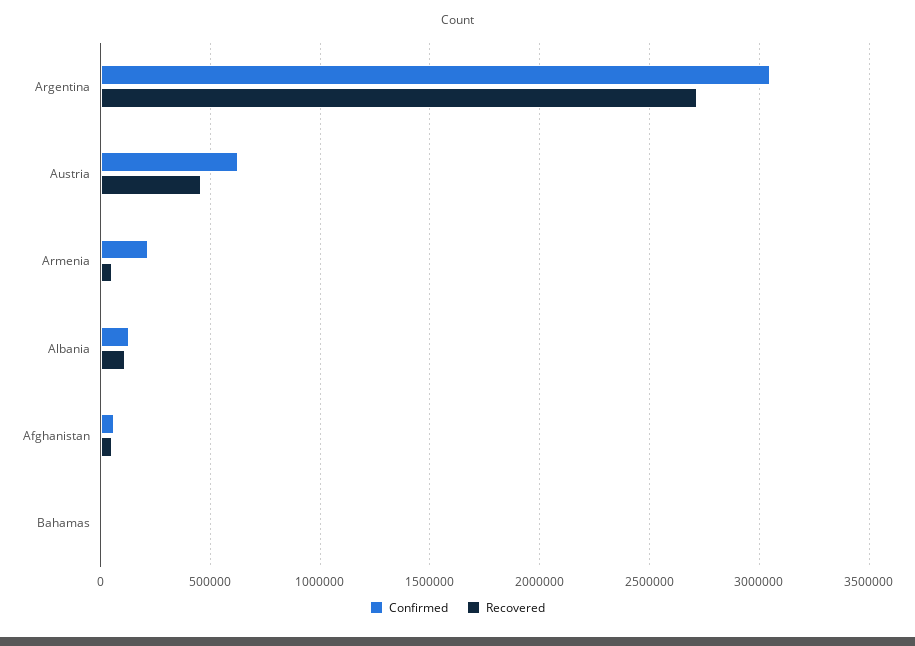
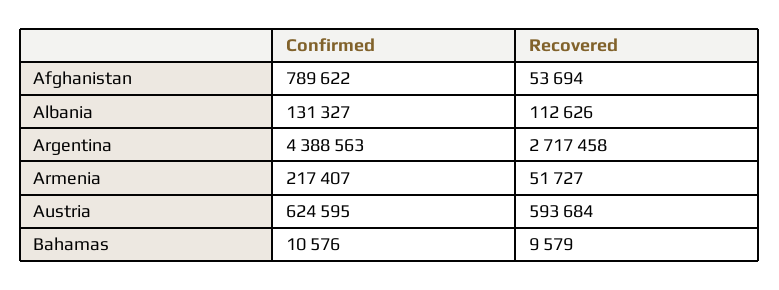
  {
    "Confirmed": {
-     "Argentina": 3050000,
+     "Argentina": 4388563,
      "Austria": 624595,
      "Armenia": 217407,
      "Albania": 131327,
-     "Afghanistan": 50000,
+     "Afghanistan": 789622,
      "Bahamas": 10576
    },
    "Recovered": {
      "Argentina": 2717458,
-     "Austria": 450000,
+     "Austria": 593684,
      "Armenia": 51727,
      "Albania": 112626,
      "Afghanistan": 53694,
      "Bahamas": 9579
    }
  }

